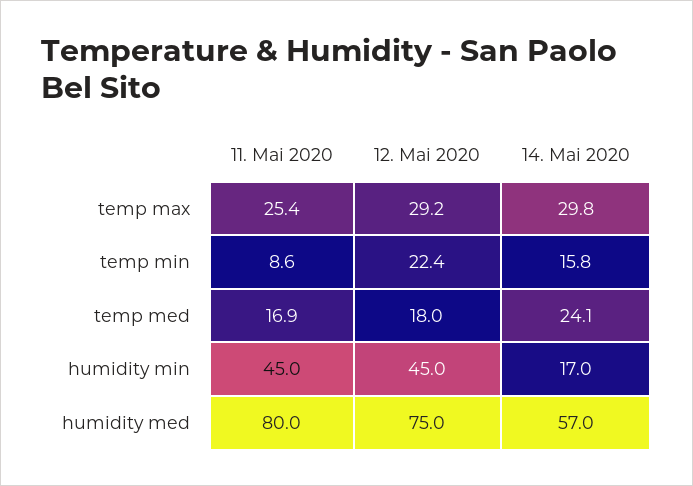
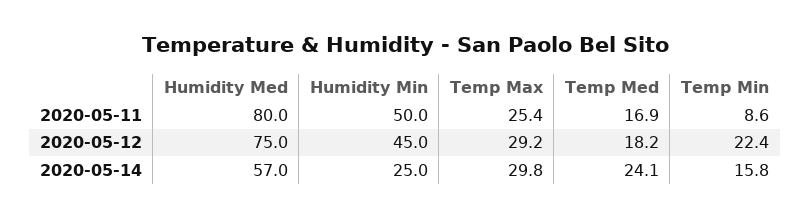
  {
    "11. Mai 2020": {
      "temp max": 25.4,
      "temp min": 8.6,
      "temp med": 16.9,
-     "humidity min": 45,
+     "humidity min": 50,
      "humidity med": 80
    },
    "12. Mai 2020": {
      "temp max": 29.2,
      "temp min": 22.4,
-     "temp med": 18,
+     "temp med": 18.2,
      "humidity min": 45,
      "humidity med": 75
    },
    "14. Mai 2020": {
      "temp max": 29.8,
      "temp min": 15.8,
      "temp med": 24.1,
-     "humidity min": 17,
+     "humidity min": 25,
      "humidity med": 57
    }
  }

